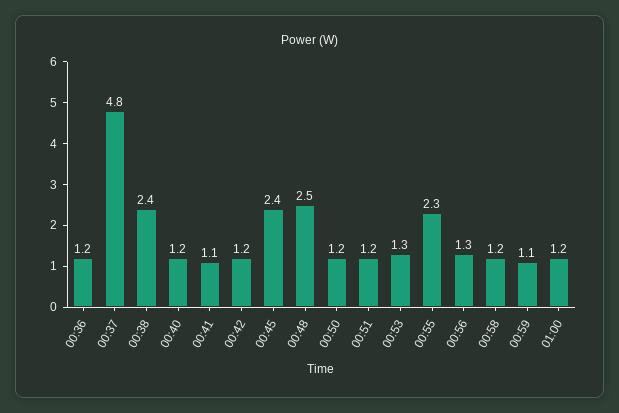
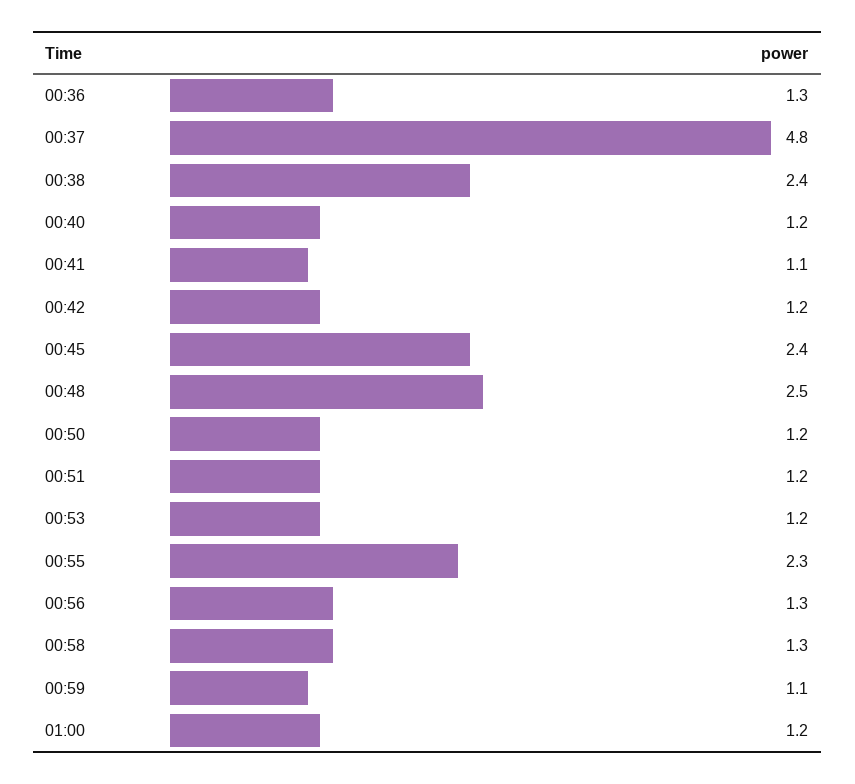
  {
-   "00:36": 1.2,
+   "00:36": 1.3,
    "00:37": 4.8,
    "00:38": 2.4,
    "00:40": 1.2,
    "00:41": 1.1,
    "00:42": 1.2,
    "00:45": 2.4,
    "00:48": 2.5,
    "00:50": 1.2,
    "00:51": 1.2,
-   "00:53": 1.3,
+   "00:53": 1.2,
    "00:55": 2.3,
    "00:56": 1.3,
-   "00:58": 1.2,
+   "00:58": 1.3,
    "00:59": 1.1,
    "01:00": 1.2
  }

